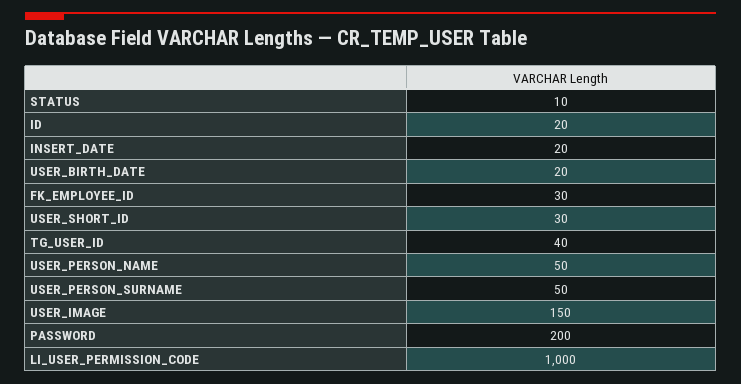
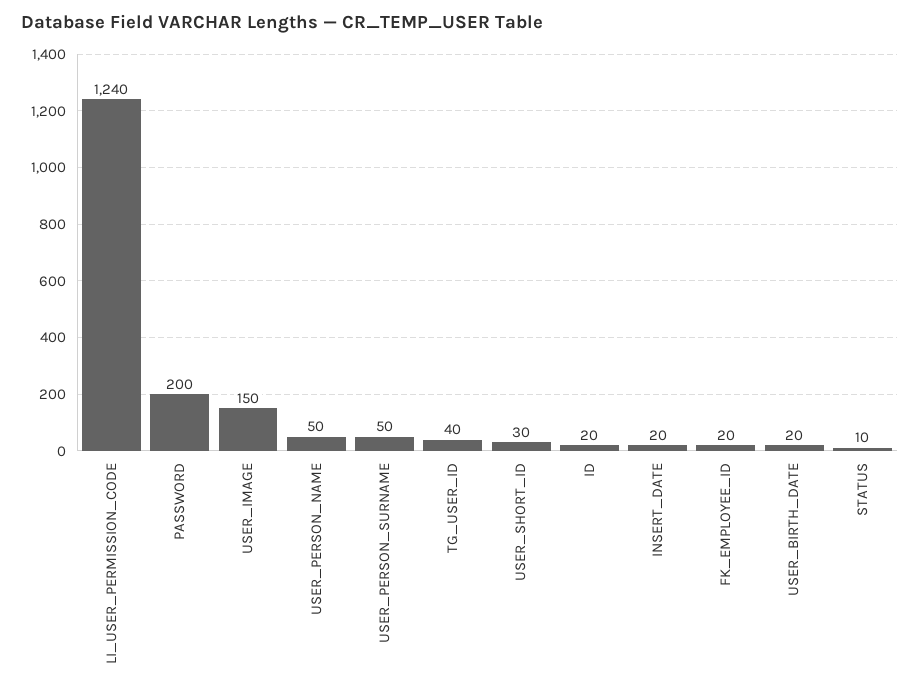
  {
    "STATUS": 10,
    "ID": 20,
    "INSERT_DATE": 20,
    "USER_BIRTH_DATE": 20,
-   "FK_EMPLOYEE_ID": 30,
+   "FK_EMPLOYEE_ID": 20,
    "USER_SHORT_ID": 30,
    "TG_USER_ID": 40,
    "USER_PERSON_NAME": 50,
    "USER_PERSON_SURNAME": 50,
    "USER_IMAGE": 150,
    "PASSWORD": 200,
-   "LI_USER_PERMISSION_CODE": 1000
+   "LI_USER_PERMISSION_CODE": 1240
  }

